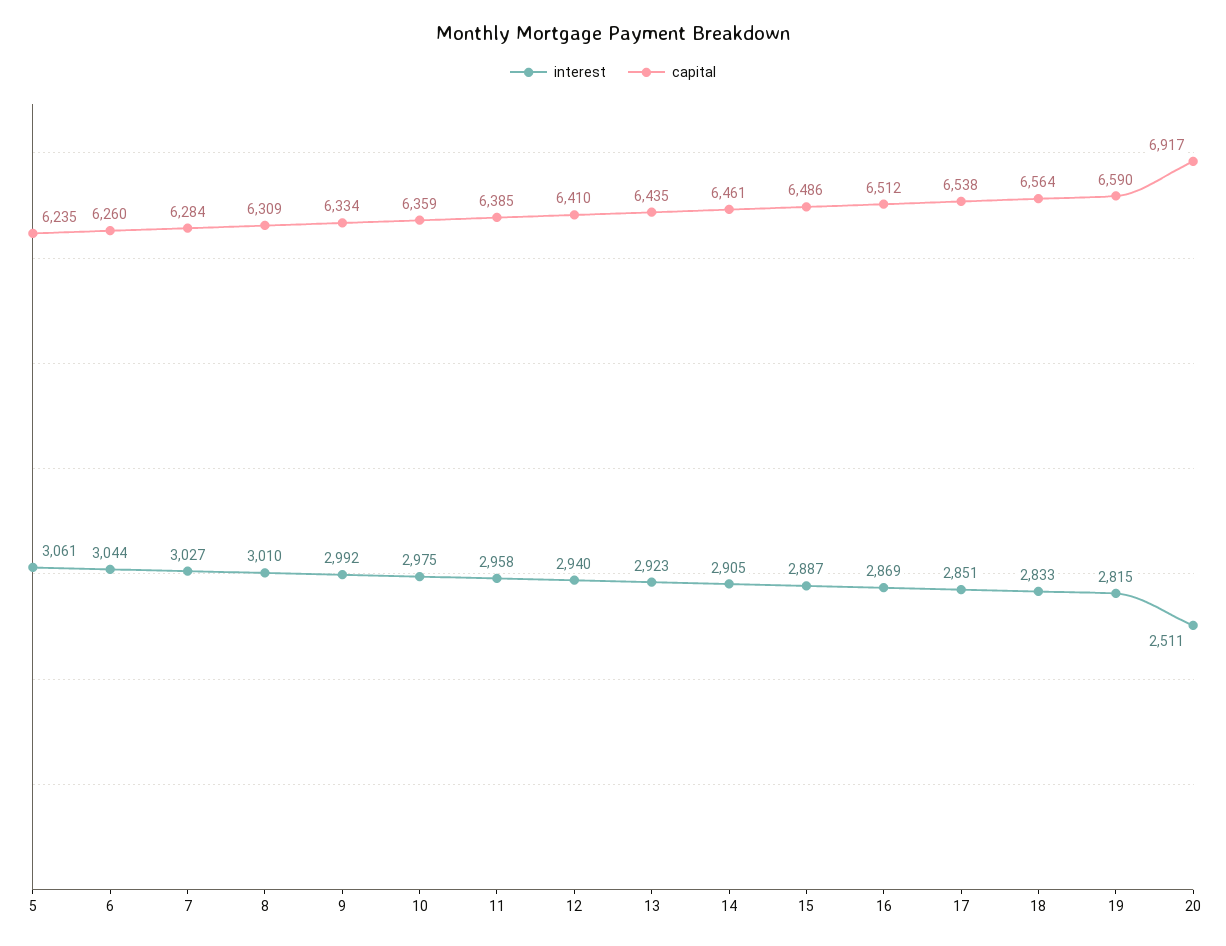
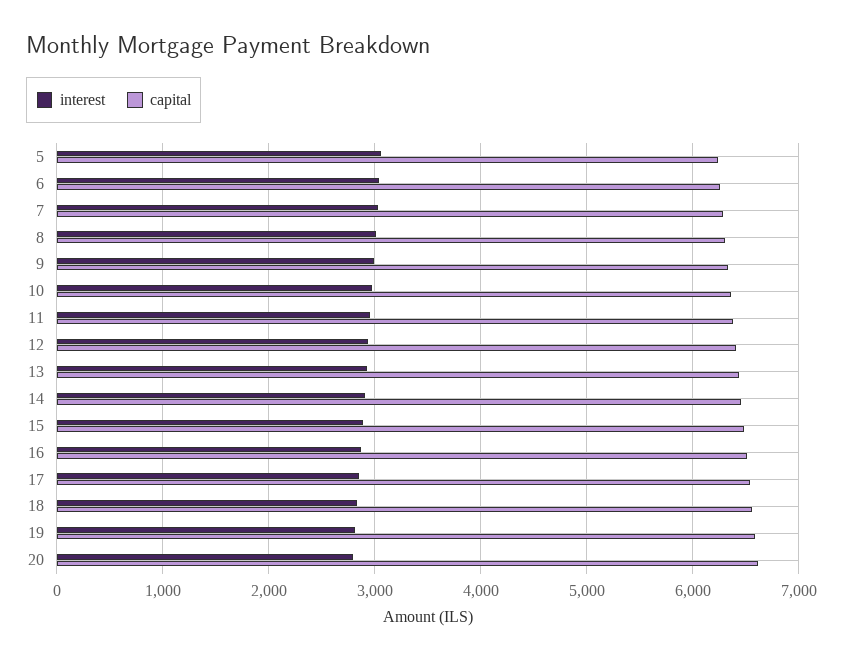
  {
    "interest": {
      "5": 3061,
      "6": 3044,
      "7": 3027,
      "8": 3010,
      "9": 2992,
      "10": 2975,
      "11": 2958,
      "12": 2940,
      "13": 2923,
      "14": 2905,
      "15": 2887,
      "16": 2869,
      "17": 2851,
      "18": 2833,
      "19": 2815,
-     "20": 2511
+     "20": 2800
    },
    "capital": {
      "5": 6235,
      "6": 6260,
      "7": 6284,
      "8": 6309,
      "9": 6334,
      "10": 6359,
      "11": 6385,
      "12": 6410,
      "13": 6435,
      "14": 6461,
      "15": 6486,
      "16": 6512,
      "17": 6538,
      "18": 6564,
      "19": 6590,
-     "20": 6917
+     "20": 6600
    }
  }

